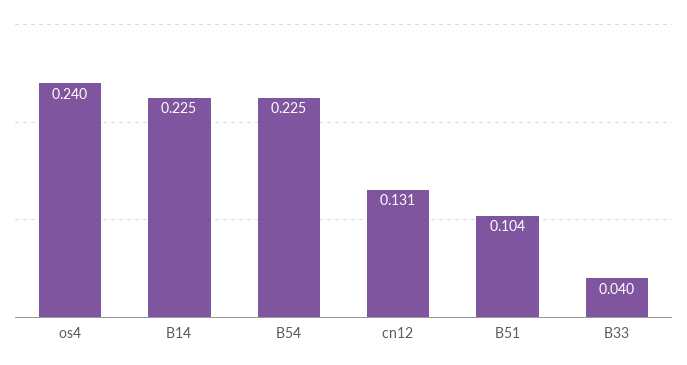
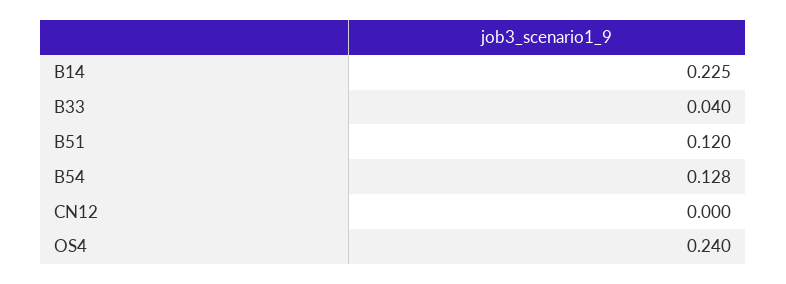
  {
    "os4": 0.24,
    "B14": 0.225,
-   "B54": 0.225,
+   "B54": 0.128,
-   "cn12": 0.131,
+   "cn12": 0,
-   "B51": 0.104,
+   "B51": 0.12,
    "B33": 0.04
  }

